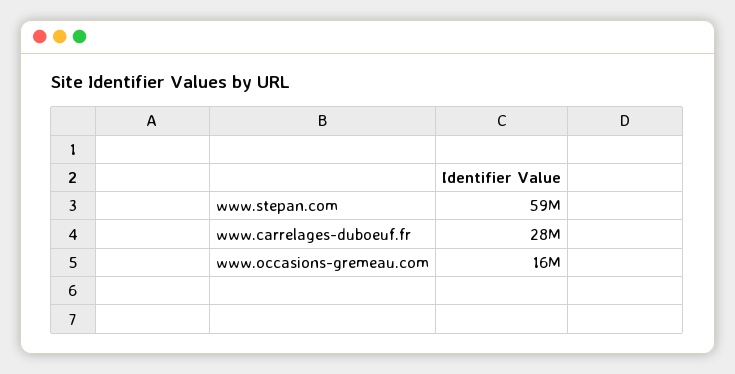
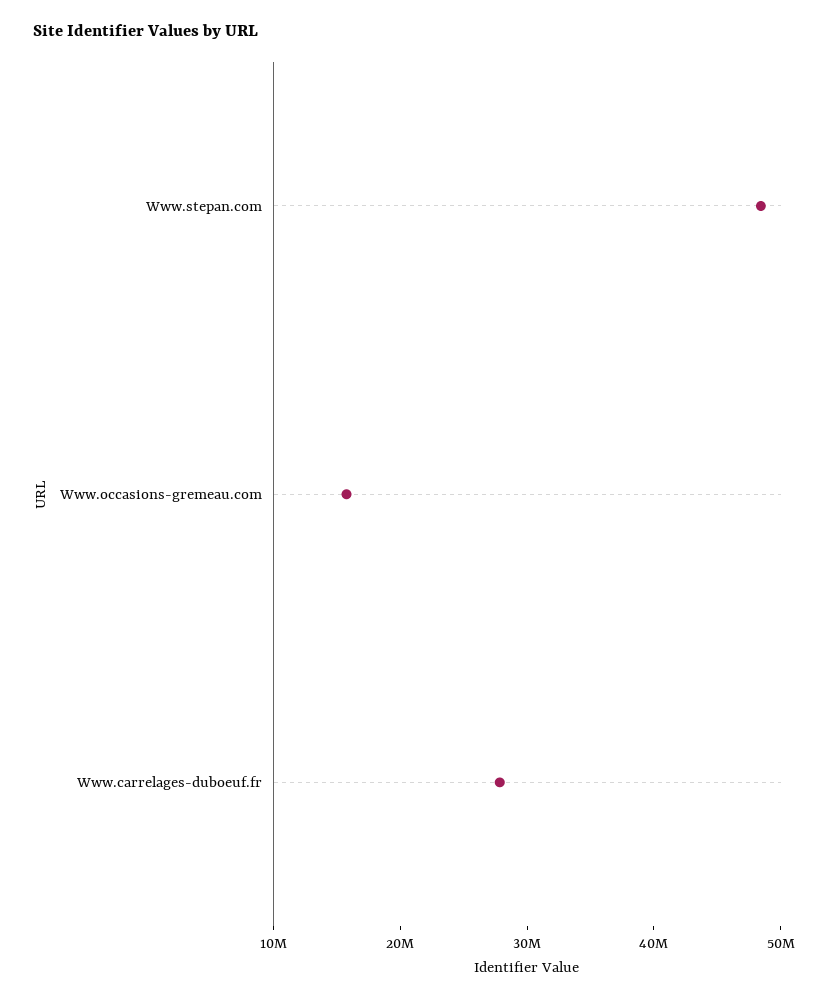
  {
-   "www.stepan.com": 59000000,
+   "www.stepan.com": 48000000,
    "www.carrelages-duboeuf.fr": 28000000,
    "www.occasions-gremeau.com": 16000000
  }

